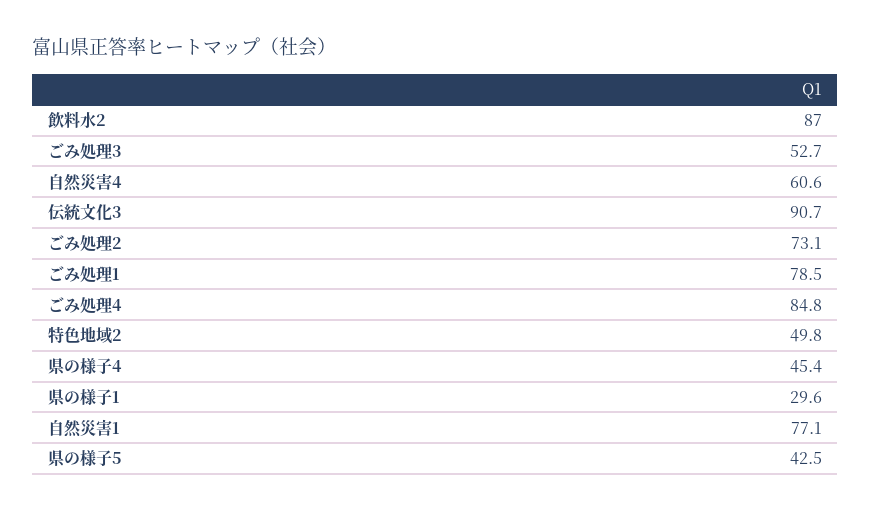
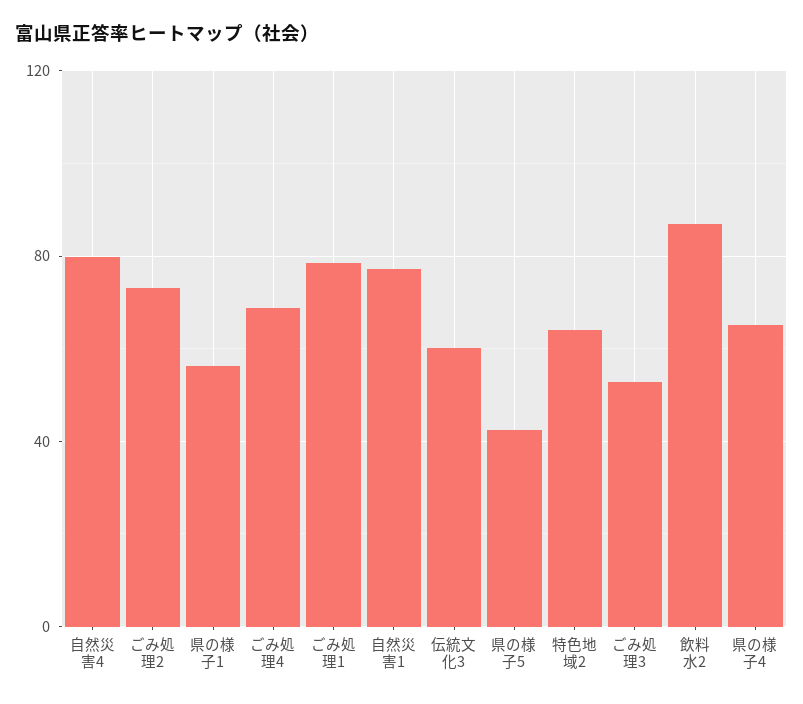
  {
    "飲料水2": 87,
    "ごみ処理3": 52.7,
-   "自然災害4": 60.6,
+   "自然災害4": 80,
-   "伝統文化3": 90.7,
+   "伝統文化3": 60,
    "ごみ処理2": 73.1,
    "ごみ処理1": 78.5,
-   "ごみ処理4": 84.8,
+   "ごみ処理4": 70,
-   "特色地域2": 49.8,
+   "特色地域2": 65,
-   "県の様子4": 45.4,
+   "県の様子4": 65,
-   "県の様子1": 29.6,
+   "県の様子1": 55,
    "自然災害1": 77.1,
    "県の様子5": 42.5
  }

